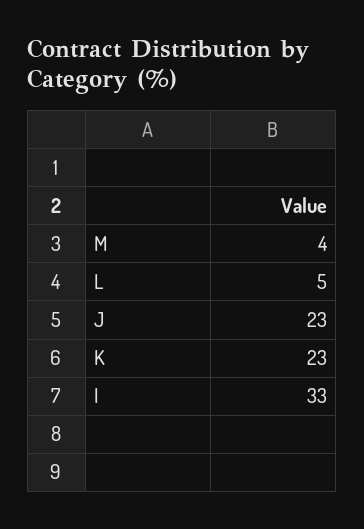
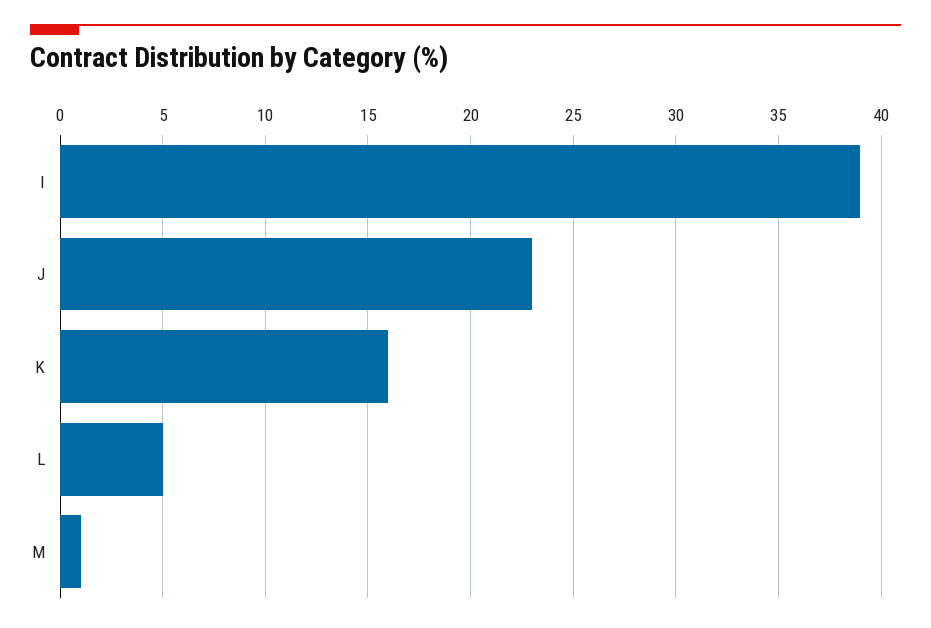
  {
-   "M": 4,
+   "M": 1,
    "L": 5,
    "J": 23,
-   "K": 23,
+   "K": 16,
-   "I": 33
+   "I": 39
  }

